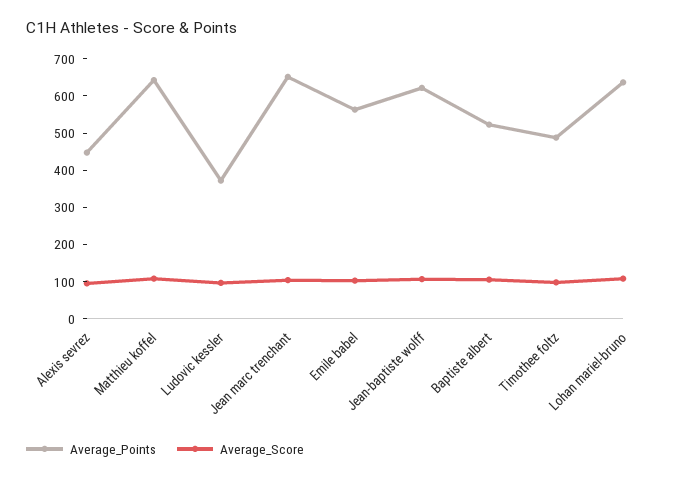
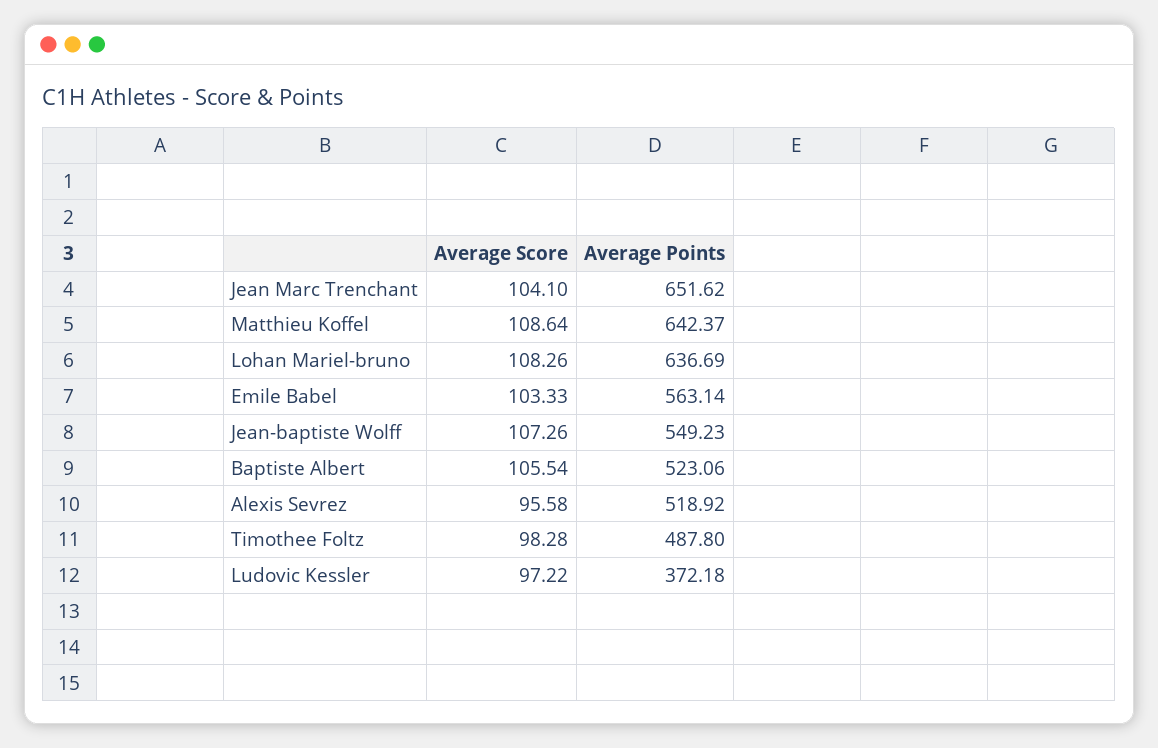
  {
    "Average_Points": {
-     "Alexis sevrez": 450,
+     "Alexis sevrez": 518.92,
      "Matthieu koffel": 642.37,
      "Ludovic kessler": 372.18,
      "Jean marc trenchant": 651.62,
      "Emile babel": 563.14,
-     "Jean-baptiste wolff": 625,
+     "Jean-baptiste wolff": 549.23,
      "Baptiste albert": 523.06,
      "Timothee foltz": 487.8,
      "Lohan mariel-bruno": 636.69
    },
    "Average_Score": {
      "Alexis sevrez": 95.58,
      "Matthieu koffel": 108.64,
      "Ludovic kessler": 97.22,
      "Jean marc trenchant": 104.1,
      "Emile babel": 103.33,
      "Jean-baptiste wolff": 107.26,
      "Baptiste albert": 105.54,
      "Timothee foltz": 98.28,
      "Lohan mariel-bruno": 108.26
    }
  }

